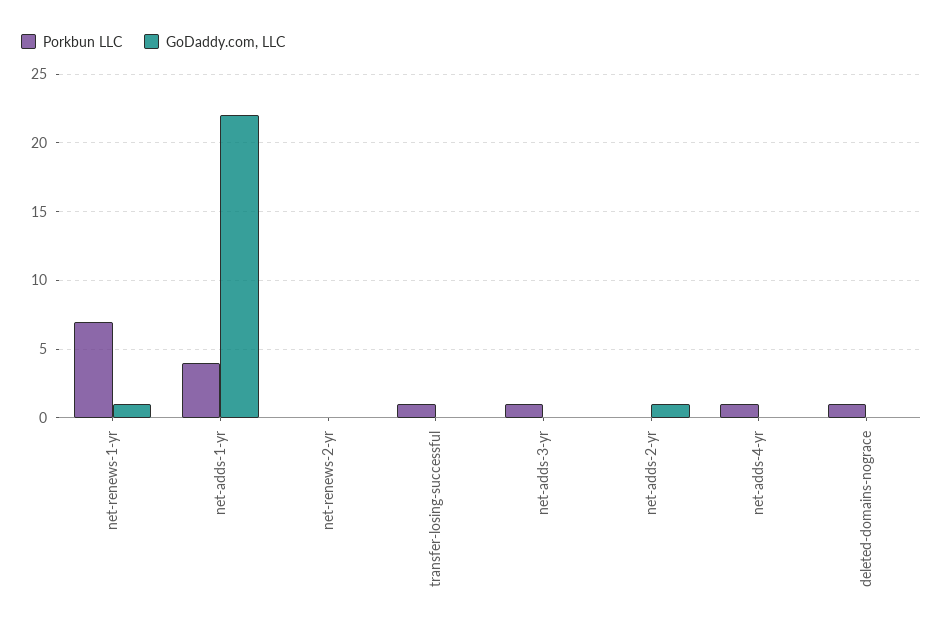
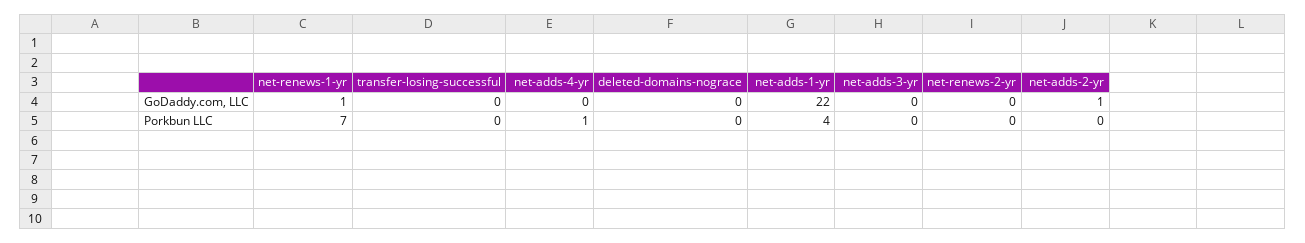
  {
    "Porkbun LLC": {
      "net-renews-1-yr": 7,
      "net-adds-1-yr": 4,
      "net-renews-2-yr": 0,
-     "transfer-losing-successful": 1,
+     "transfer-losing-successful": 0,
-     "net-adds-3-yr": 1,
+     "net-adds-3-yr": 0,
      "net-adds-2-yr": 0,
      "net-adds-4-yr": 1,
-     "deleted-domains-nograce": 1
+     "deleted-domains-nograce": 0
    },
    "GoDaddy.com, LLC": {
      "net-renews-1-yr": 1,
      "net-adds-1-yr": 22,
      "net-renews-2-yr": 0,
      "transfer-losing-successful": 0,
      "net-adds-3-yr": 0,
      "net-adds-2-yr": 1,
      "net-adds-4-yr": 0,
      "deleted-domains-nograce": 0
    }
  }

